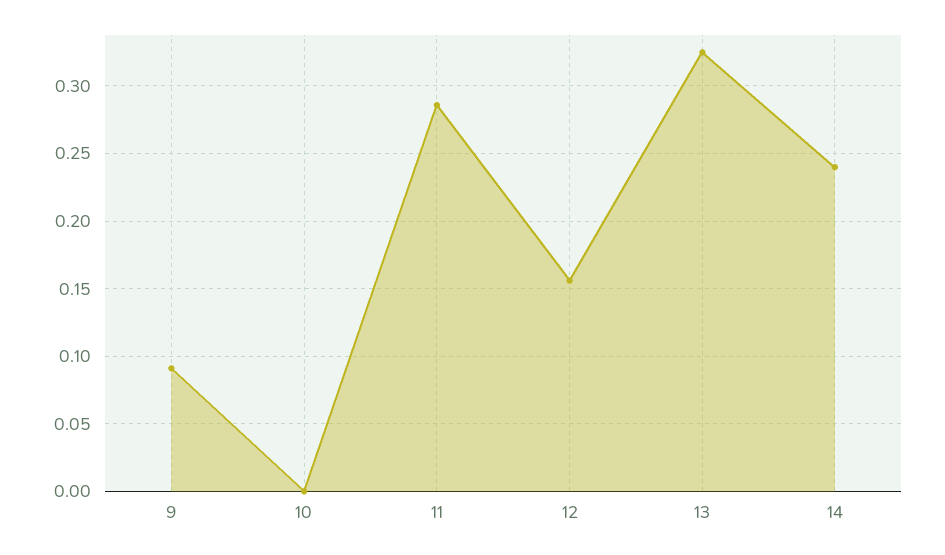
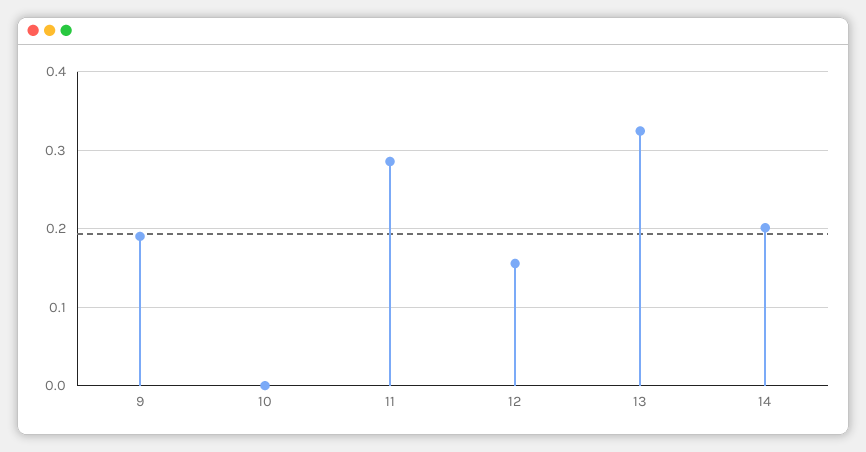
  {
-   "9": 0.09,
+   "9": 0.19,
    "10": 0,
    "11": 0.285,
    "12": 0.155,
    "13": 0.325,
-   "14": 0.24
+   "14": 0.2
  }

